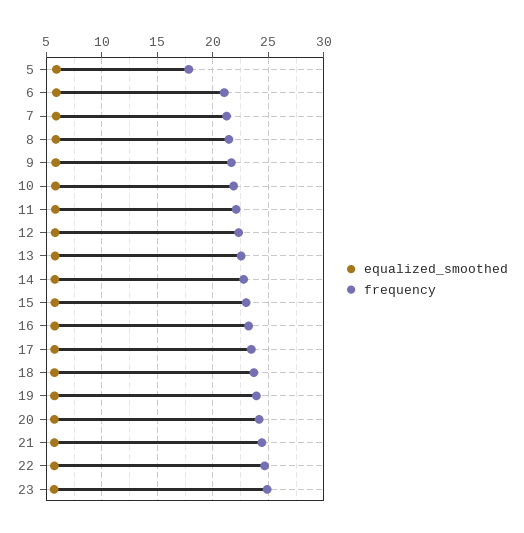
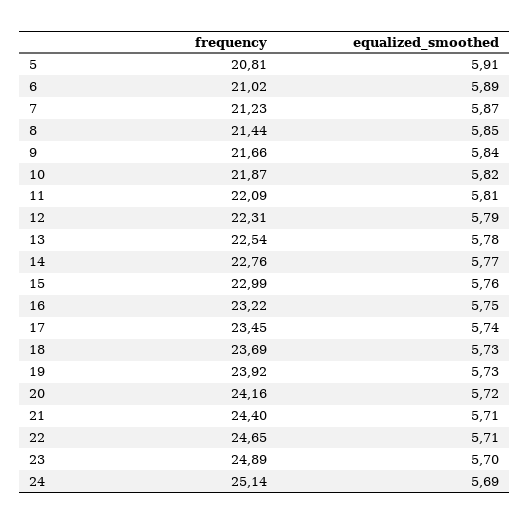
  {
    "equalized_smoothed": {
      "5": 5.91,
      "6": 5.89,
      "7": 5.87,
      "8": 5.85,
      "9": 5.84,
      "10": 5.82,
      "11": 5.81,
      "12": 5.79,
      "13": 5.78,
      "14": 5.77,
      "15": 5.76,
      "16": 5.75,
      "17": 5.74,
      "18": 5.73,
      "19": 5.73,
      "20": 5.72,
      "21": 5.71,
      "22": 5.71,
-     "23": 5.7
+     "23": 5.7,
+     "24": 5.69
    },
    "frequency": {
-     "5": 18,
+     "5": 20.81,
      "6": 21.02,
      "7": 21.23,
      "8": 21.44,
      "9": 21.66,
      "10": 21.87,
      "11": 22.09,
      "12": 22.31,
      "13": 22.54,
      "14": 22.76,
      "15": 22.99,
      "16": 23.22,
      "17": 23.45,
      "18": 23.69,
      "19": 23.92,
      "20": 24.16,
      "21": 24.4,
      "22": 24.65,
-     "23": 24.89
+     "23": 24.89,
+     "24": 25.14
    }
  }

